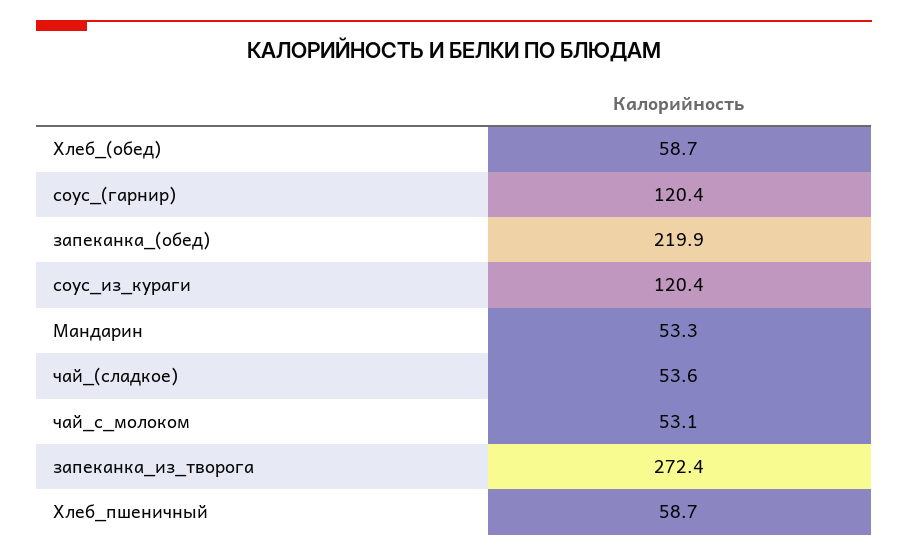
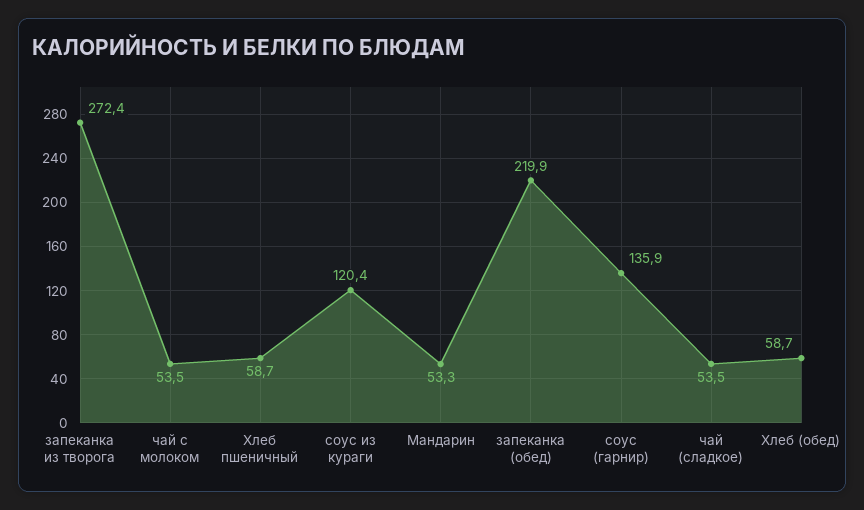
  {
    "Хлеб_(обед)": 58.7,
-   "соус_(гарнир)": 120.4,
+   "соус_(гарнир)": 135.9,
    "запеканка_(обед)": 219.9,
    "соус_из_кураги": 120.4,
    "Мандарин": 53.3,
-   "чай_(сладкое)": 53.6,
+   "чай_(сладкое)": 53.5,
-   "чай_с_молоком": 53.1,
+   "чай_с_молоком": 53.5,
    "запеканка_из_творога": 272.4,
    "Хлеб_пшеничный": 58.7
  }

